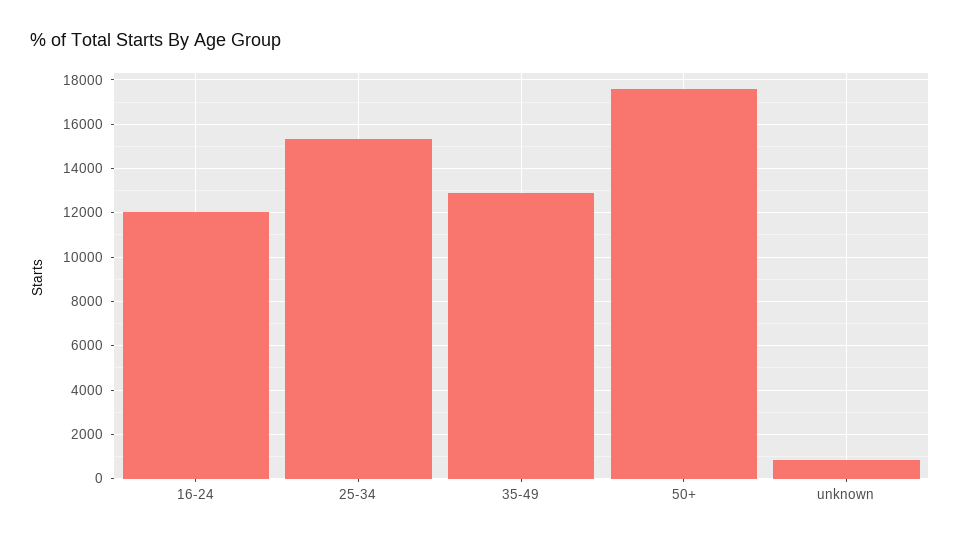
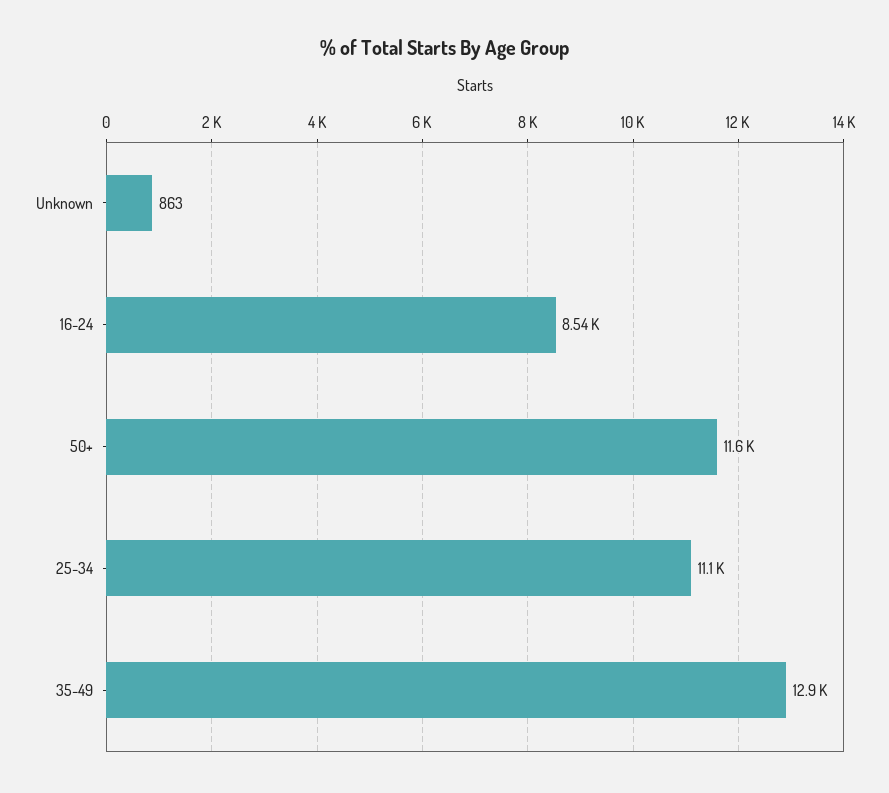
  {
-   "16-24": 12000,
+   "16-24": 8540,
-   "25-34": 15500,
+   "25-34": 11100,
    "35-49": 12900,
-   "50+": 17500,
+   "50+": 11600,
    "unknown": 863
  }

